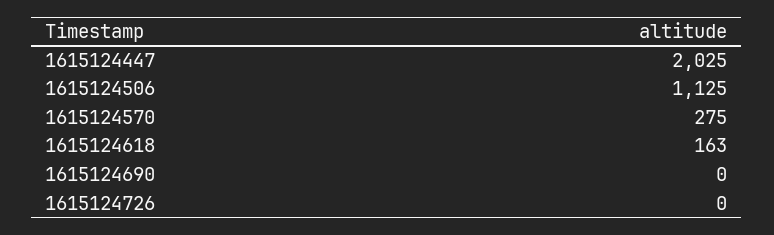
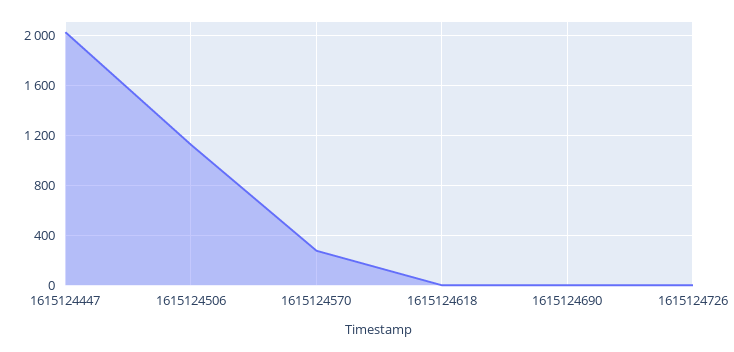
  {
    "1615124447": 2025,
    "1615124506": 1125,
    "1615124570": 275,
-   "1615124618": 163,
+   "1615124618": 0,
    "1615124690": 0,
    "1615124726": 0
  }

